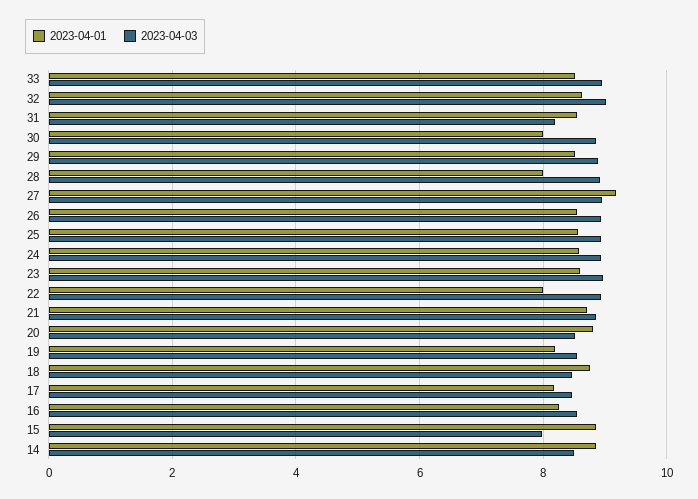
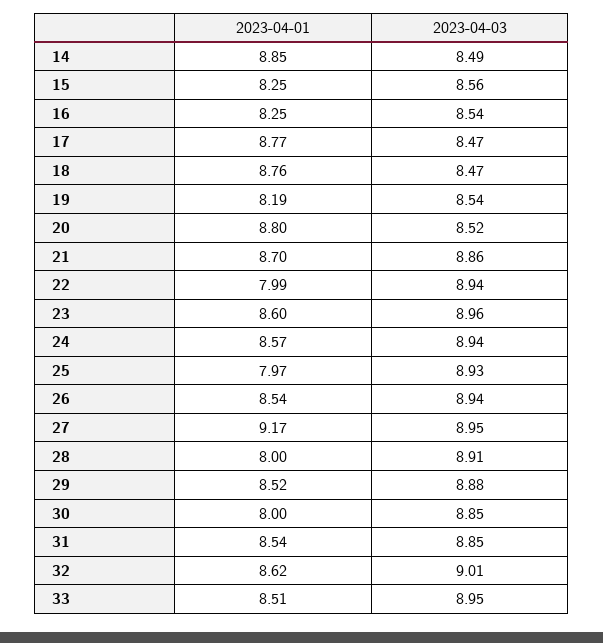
  {
    "2023-04-01": {
      "33": 8.51,
      "32": 8.62,
      "31": 8.54,
      "30": 8,
      "29": 8.52,
      "28": 8,
      "27": 9.17,
      "26": 8.54,
-     "25": 8.6,
+     "25": 7.97,
      "24": 8.57,
      "23": 8.6,
      "22": 7.99,
      "21": 8.7,
      "20": 8.8,
      "19": 8.19,
      "18": 8.76,
-     "17": 8.2,
+     "17": 8.77,
      "16": 8.25,
-     "15": 8.8,
+     "15": 8.25,
      "14": 8.85
    },
    "2023-04-03": {
      "33": 8.95,
      "32": 9.01,
-     "31": 8.2,
+     "31": 8.85,
      "30": 8.85,
      "29": 8.88,
      "28": 8.91,
      "27": 8.95,
      "26": 8.94,
      "25": 8.93,
      "24": 8.94,
      "23": 8.96,
      "22": 8.94,
      "21": 8.86,
      "20": 8.52,
      "19": 8.54,
      "18": 8.47,
      "17": 8.47,
      "16": 8.54,
-     "15": 8,
+     "15": 8.56,
      "14": 8.49
    }
  }

